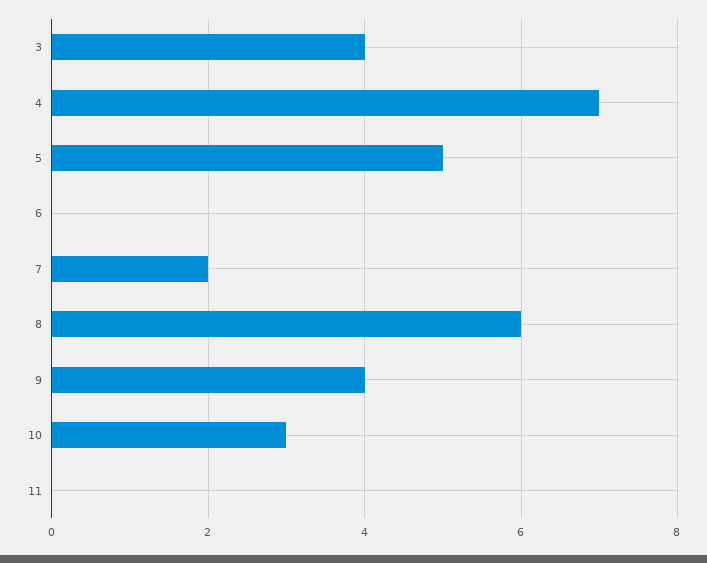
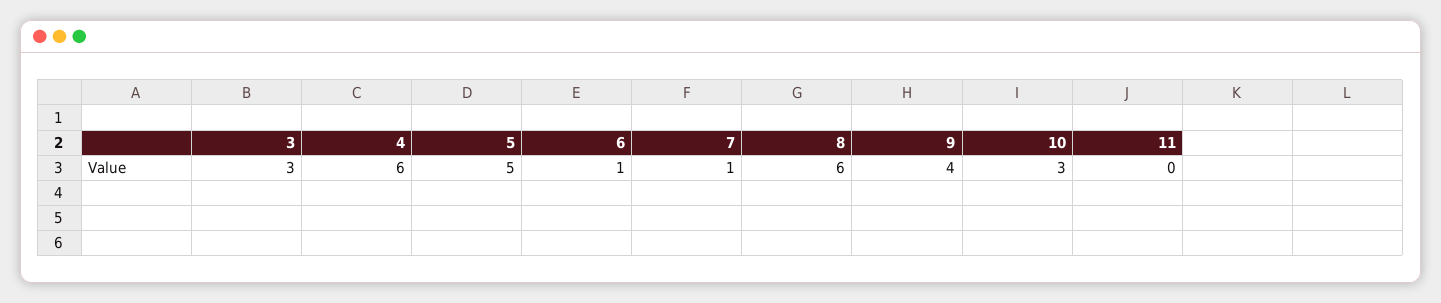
  {
-   "3": 4,
+   "3": 3,
-   "4": 7,
+   "4": 6,
    "5": 5,
-   "6": 0,
+   "6": 1,
-   "7": 2,
+   "7": 1,
    "8": 6,
    "9": 4,
    "10": 3,
    "11": 0
  }

